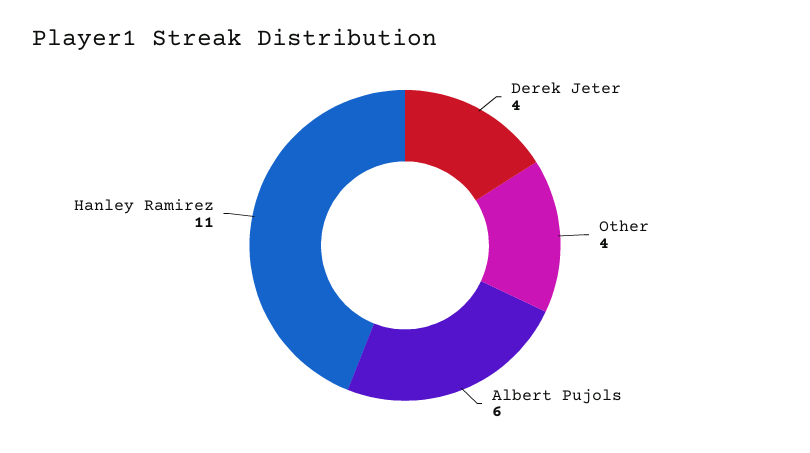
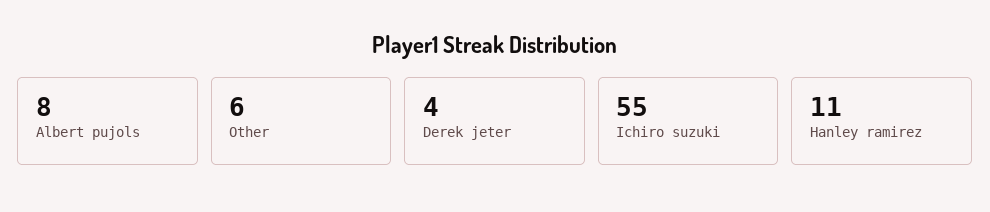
  {
    "Derek Jeter": 4,
-   "Other": 4,
+   "Other": 6,
-   "Albert Pujols": 6,
+   "Albert Pujols": 8,
-   "Hanley Ramirez": 11
+   "Hanley Ramirez": 11,
+   "Ichiro suzuki": 55
  }

